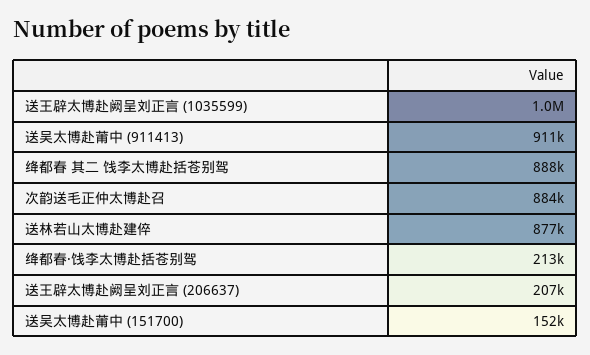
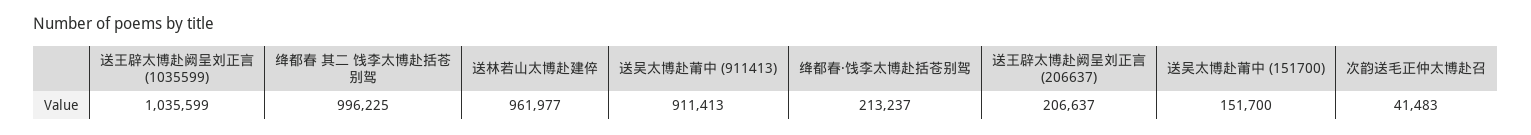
  {
    "送王辟太博赴阙呈刘正言 (1035599)": 1035599,
    "送吴太博赴莆中 (911413)": 911413,
-   "绛都春 其二 饯李太博赴括苍别驾": 888000,
+   "绛都春 其二 饯李太博赴括苍别驾": 996225,
-   "次韵送毛正仲太博赴召": 884000,
+   "次韵送毛正仲太博赴召": 41483,
-   "送林若山太博赴建倅": 877000,
+   "送林若山太博赴建倅": 961977,
    "绛都春·饯李太博赴括苍别驾": 213237,
    "送王辟太博赴阙呈刘正言 (206637)": 206637,
    "送吴太博赴莆中 (151700)": 151700
  }

